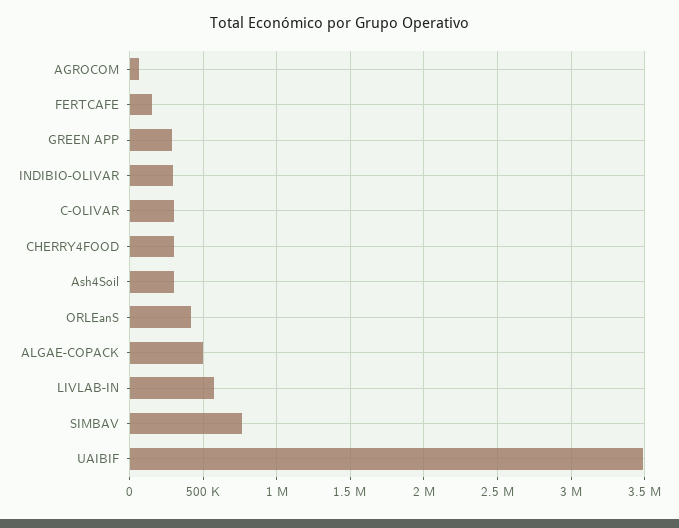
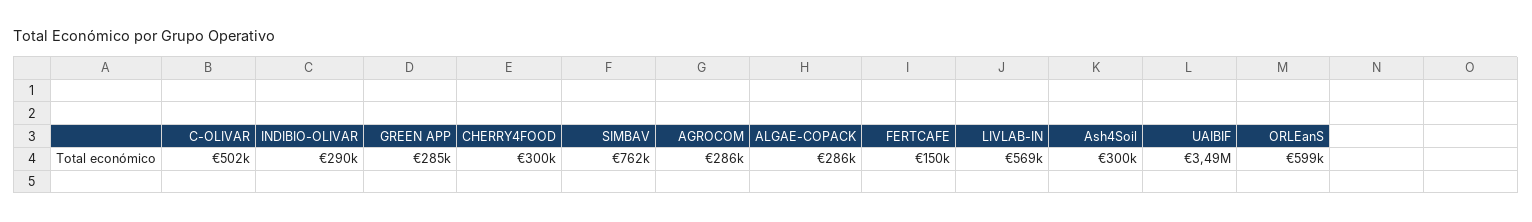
  {
-   "AGROCOM": 50000,
+   "AGROCOM": 286000,
    "FERTCAFE": 150000,
    "GREEN APP": 285000,
    "INDIBIO-OLIVAR": 290000,
-   "C-OLIVAR": 300000,
+   "C-OLIVAR": 502000,
    "CHERRY4FOOD": 300000,
    "Ash4Soil": 300000,
-   "ORLEanS": 400000,
+   "ORLEanS": 599000,
-   "ALGAE-COPACK": 500000,
+   "ALGAE-COPACK": 286000,
    "LIVLAB-IN": 569000,
    "SIMBAV": 762000,
    "UAIBIF": 3490000
  }

